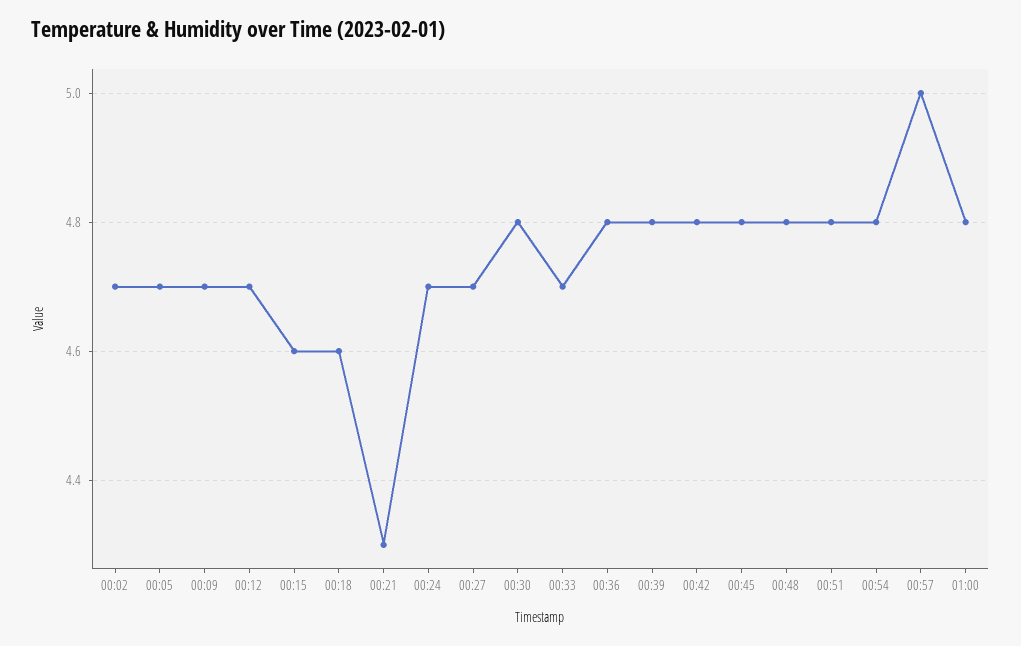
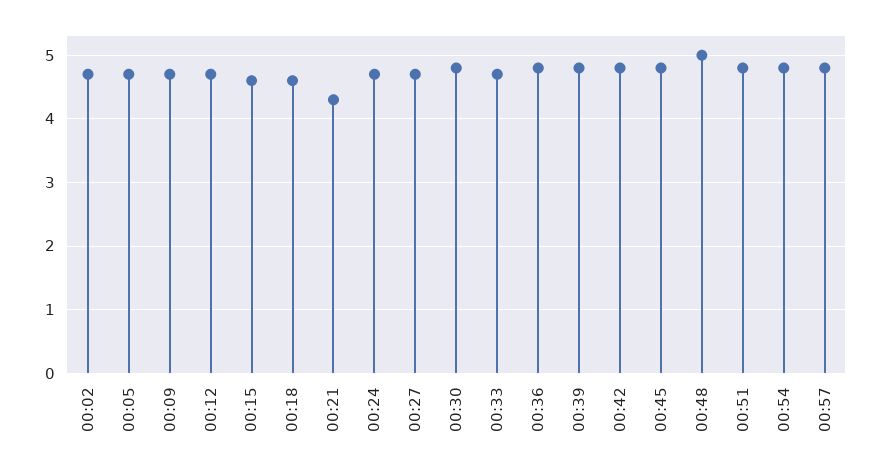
  {
    "00:02": 4.7,
    "00:05": 4.7,
    "00:09": 4.7,
    "00:12": 4.7,
    "00:15": 4.6,
    "00:18": 4.6,
    "00:21": 4.3,
    "00:24": 4.7,
    "00:27": 4.7,
    "00:30": 4.8,
    "00:33": 4.7,
    "00:36": 4.8,
    "00:39": 4.8,
    "00:42": 4.8,
    "00:45": 4.8,
-   "00:48": 4.8,
+   "00:48": 5,
    "00:51": 4.8,
    "00:54": 4.8,
-   "00:57": 5,
+   "00:57": 4.8
-   "01:00": 4.8
  }

